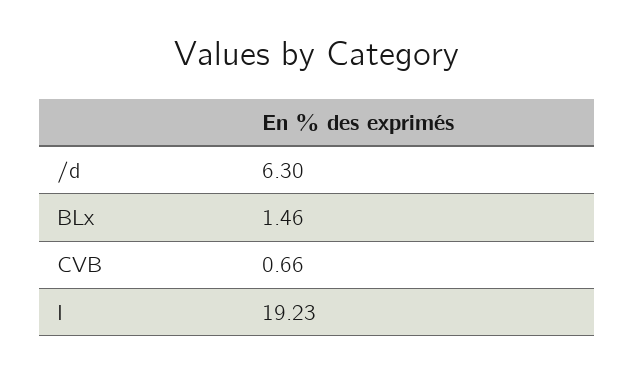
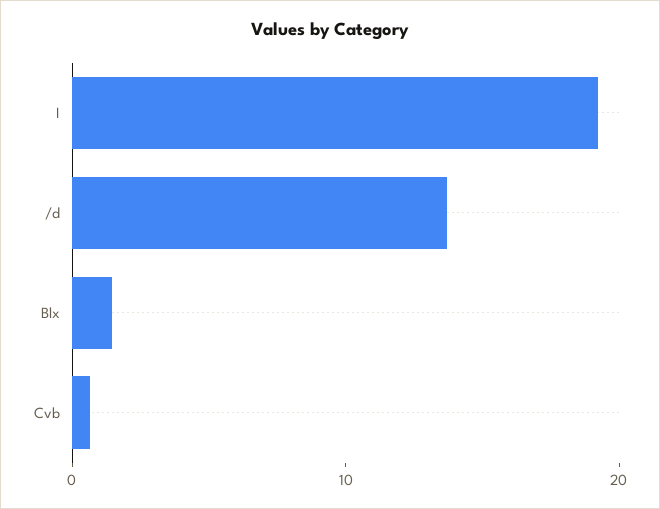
  {
-   "/d": 6.3,
+   "/d": 14,
    "BLx": 1.46,
    "CVB": 0.66,
    "I": 19.23
  }

